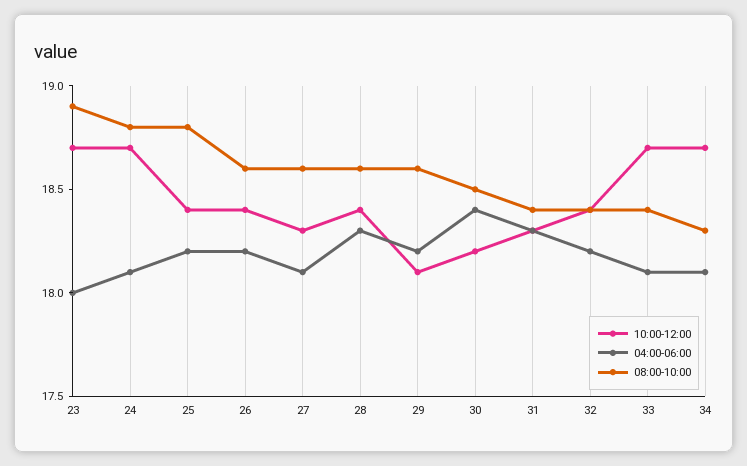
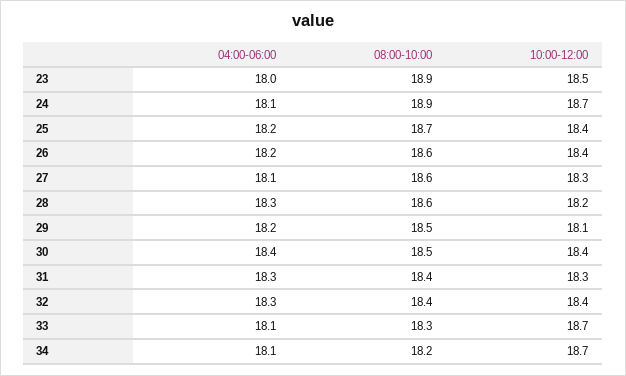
  {
    "10:00-12:00": {
-     "23": 18.7,
+     "23": 18.5,
      "24": 18.7,
      "25": 18.4,
      "26": 18.4,
      "27": 18.3,
-     "28": 18.4,
+     "28": 18.2,
      "29": 18.1,
-     "30": 18.2,
+     "30": 18.4,
      "31": 18.3,
      "32": 18.4,
      "33": 18.7,
      "34": 18.7
    },
    "04:00-06:00": {
      "23": 18,
      "24": 18.1,
      "25": 18.2,
      "26": 18.2,
      "27": 18.1,
      "28": 18.3,
      "29": 18.2,
      "30": 18.4,
      "31": 18.3,
-     "32": 18.2,
+     "32": 18.3,
      "33": 18.1,
      "34": 18.1
    },
    "08:00-10:00": {
      "23": 18.9,
-     "24": 18.8,
+     "24": 18.9,
-     "25": 18.8,
+     "25": 18.7,
      "26": 18.6,
      "27": 18.6,
      "28": 18.6,
-     "29": 18.6,
+     "29": 18.5,
      "30": 18.5,
      "31": 18.4,
      "32": 18.4,
-     "33": 18.4,
+     "33": 18.3,
-     "34": 18.3
+     "34": 18.2
    }
  }

